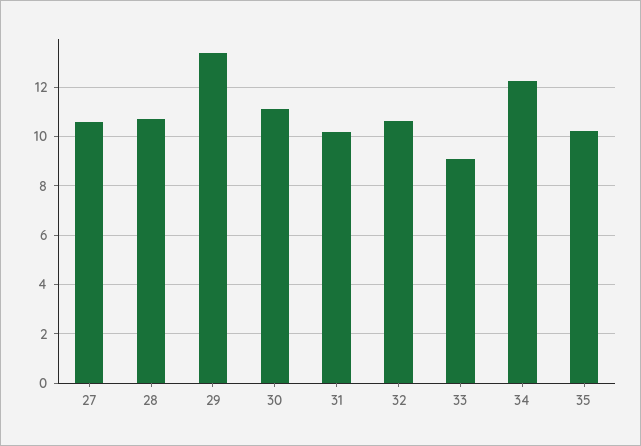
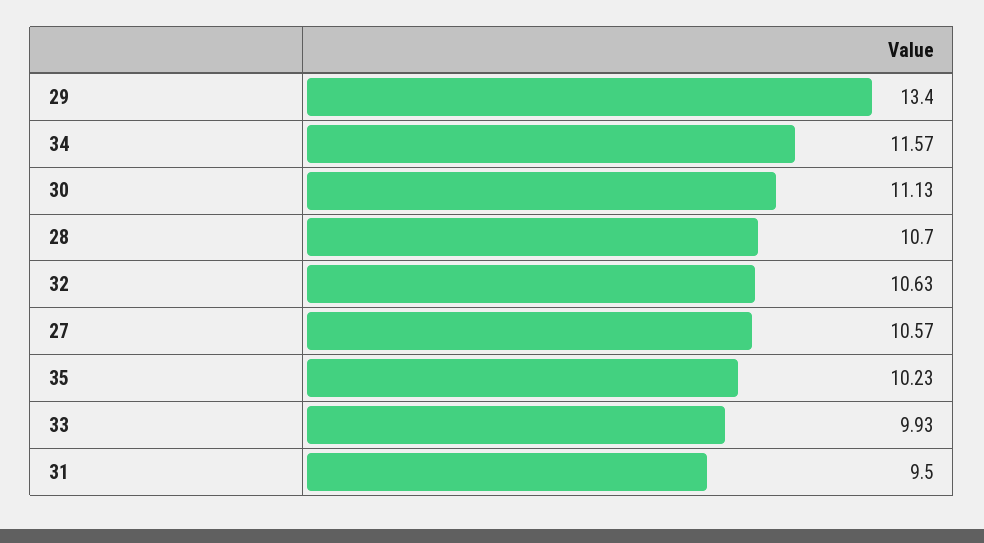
  {
    "27": 10.57,
    "28": 10.7,
    "29": 13.4,
    "30": 11.13,
-   "31": 10.25,
+   "31": 9.5,
    "32": 10.63,
-   "33": 9,
+   "33": 9.93,
-   "34": 12.25,
+   "34": 11.57,
    "35": 10.23
  }

